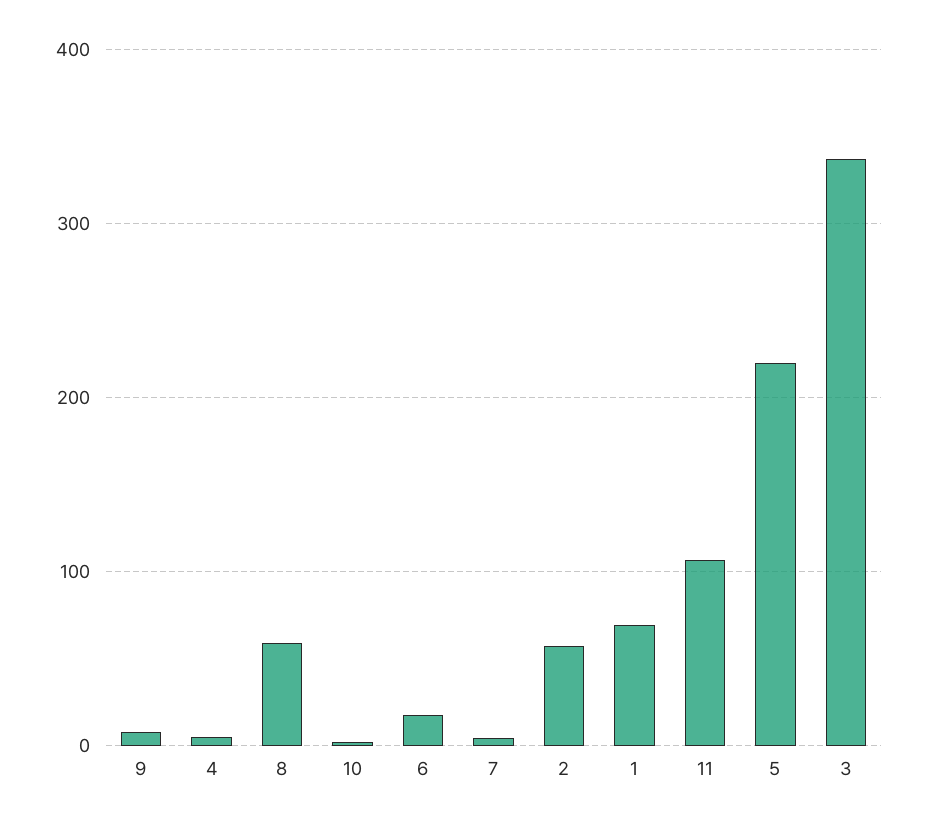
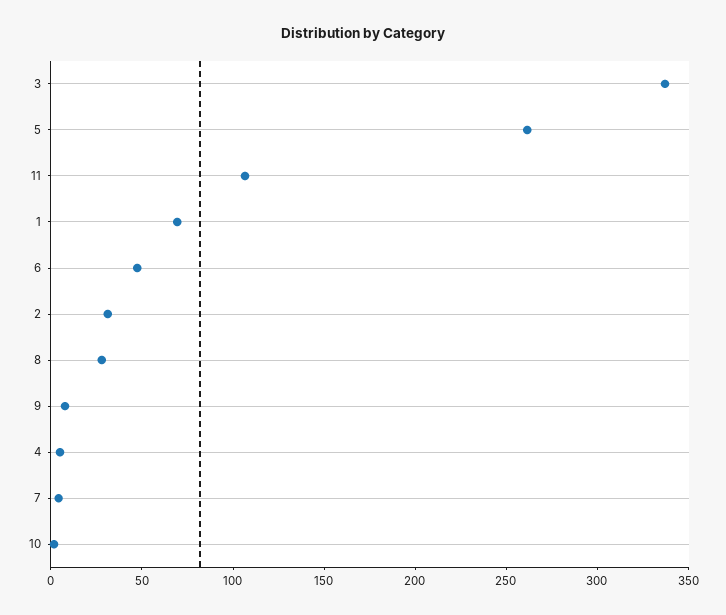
  {
    "9": 10,
    "4": 10,
-   "8": 60,
+   "8": 30,
    "10": 0,
-   "6": 20,
+   "6": 50,
    "7": 0,
-   "2": 60,
+   "2": 30,
    "1": 70,
    "11": 110,
-   "5": 220,
+   "5": 260,
    "3": 340
  }

